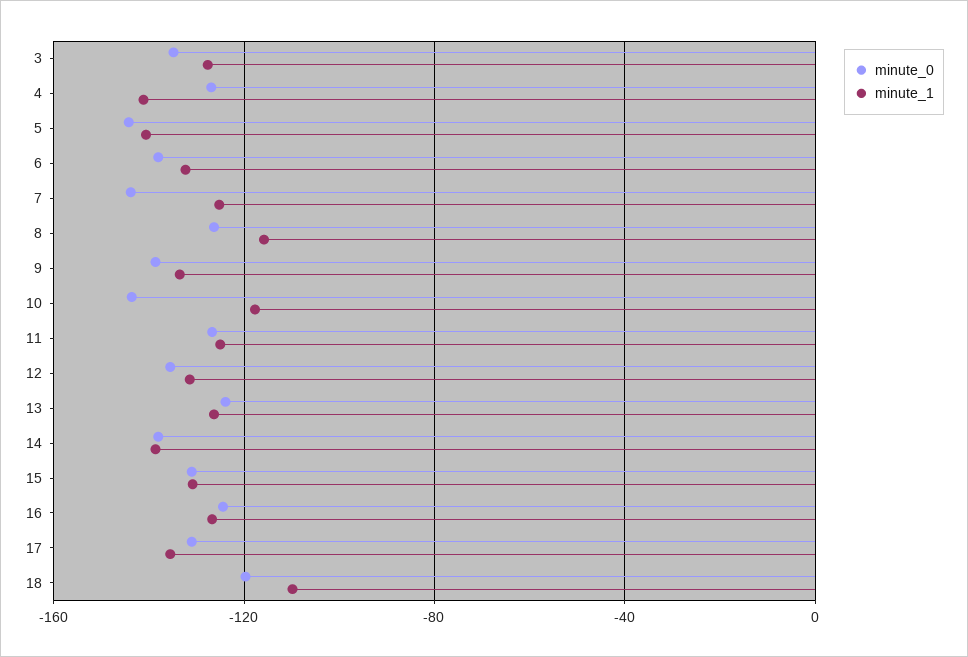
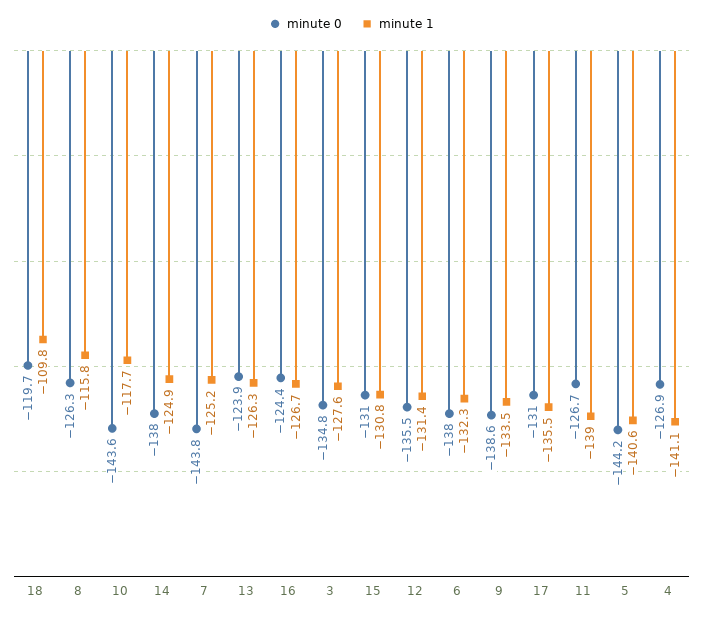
  {
    "minute_0": {
      "3": -134.8,
      "4": -126.9,
      "5": -144.2,
      "6": -138,
      "7": -143.8,
      "8": -126.3,
      "9": -138.6,
      "10": -143.6,
      "11": -126.7,
      "12": -135.5,
      "13": -123.9,
      "14": -138,
      "15": -131,
      "16": -124.4,
      "17": -131,
      "18": -119.7
    },
    "minute_1": {
      "3": -127.6,
      "4": -141.1,
      "5": -140.6,
      "6": -132.3,
      "7": -125.2,
      "8": -115.8,
      "9": -133.5,
      "10": -117.7,
-     "11": -125,
+     "11": -139,
      "12": -131.4,
      "13": -126.3,
-     "14": -140,
+     "14": -124.9,
      "15": -130.8,
      "16": -126.7,
      "17": -135.5,
      "18": -109.8
    }
  }

